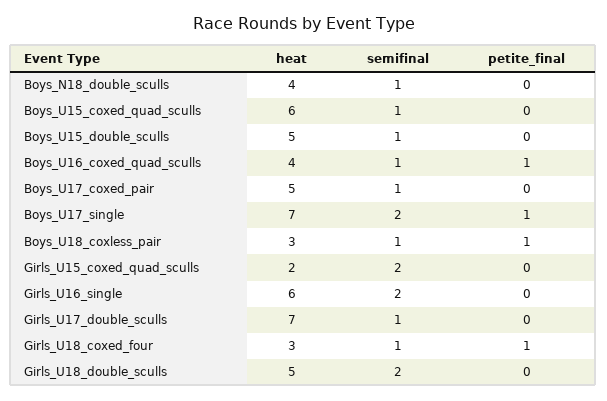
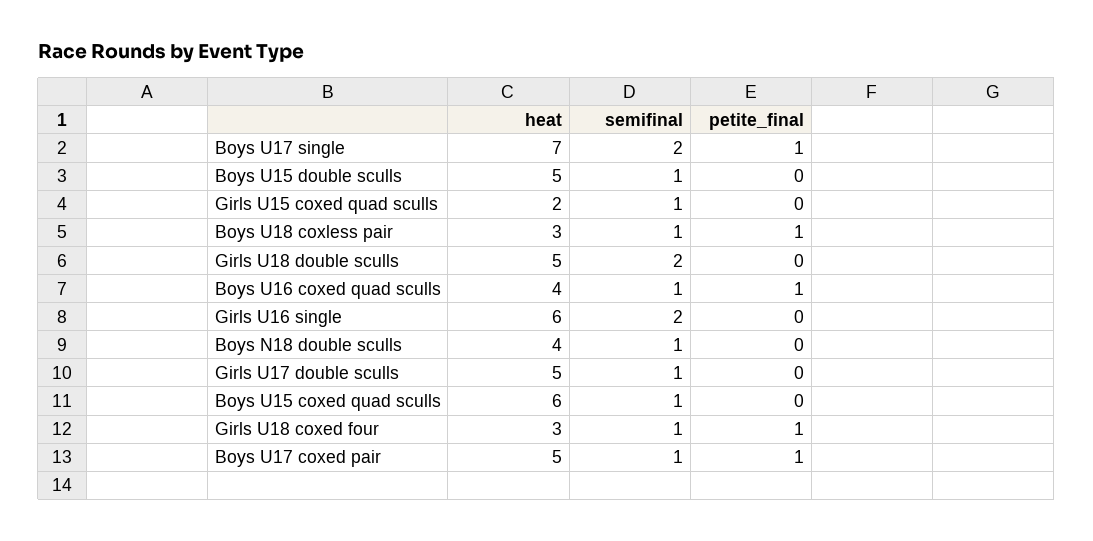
  {
    "heat": {
      "Boys_N18_double_sculls": 4,
      "Boys_U15_coxed_quad_sculls": 6,
      "Boys_U15_double_sculls": 5,
      "Boys_U16_coxed_quad_sculls": 4,
      "Boys_U17_coxed_pair": 5,
      "Boys_U17_single": 7,
      "Boys_U18_coxless_pair": 3,
      "Girls_U15_coxed_quad_sculls": 2,
      "Girls_U16_single": 6,
-     "Girls_U17_double_sculls": 7,
+     "Girls_U17_double_sculls": 5,
      "Girls_U18_coxed_four": 3,
      "Girls_U18_double_sculls": 5
    },
    "semifinal": {
      "Boys_N18_double_sculls": 1,
      "Boys_U15_coxed_quad_sculls": 1,
      "Boys_U15_double_sculls": 1,
      "Boys_U16_coxed_quad_sculls": 1,
      "Boys_U17_coxed_pair": 1,
      "Boys_U17_single": 2,
      "Boys_U18_coxless_pair": 1,
-     "Girls_U15_coxed_quad_sculls": 2,
+     "Girls_U15_coxed_quad_sculls": 1,
      "Girls_U16_single": 2,
      "Girls_U17_double_sculls": 1,
      "Girls_U18_coxed_four": 1,
      "Girls_U18_double_sculls": 2
    },
    "petite_final": {
      "Boys_N18_double_sculls": 0,
      "Boys_U15_coxed_quad_sculls": 0,
      "Boys_U15_double_sculls": 0,
      "Boys_U16_coxed_quad_sculls": 1,
-     "Boys_U17_coxed_pair": 0,
+     "Boys_U17_coxed_pair": 1,
      "Boys_U17_single": 1,
      "Boys_U18_coxless_pair": 1,
      "Girls_U15_coxed_quad_sculls": 0,
      "Girls_U16_single": 0,
      "Girls_U17_double_sculls": 0,
      "Girls_U18_coxed_four": 1,
      "Girls_U18_double_sculls": 0
    }
  }

